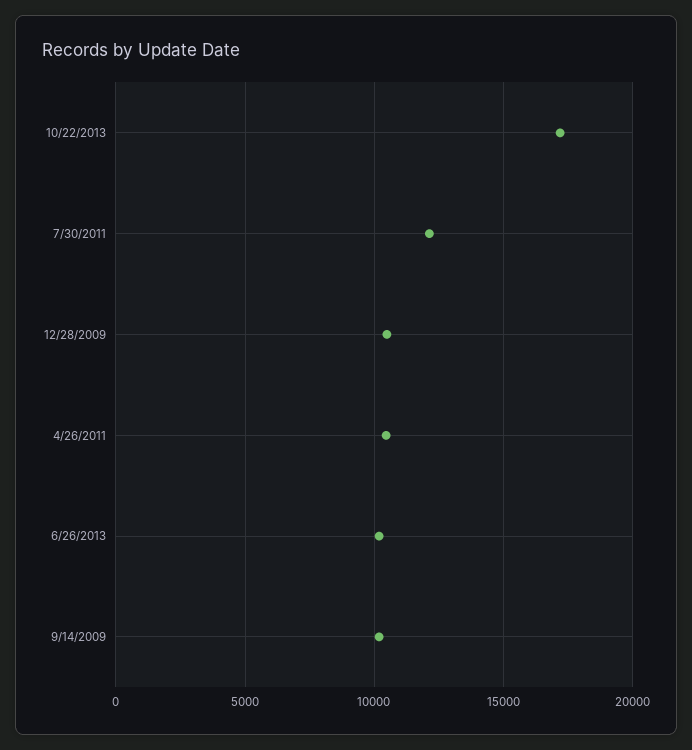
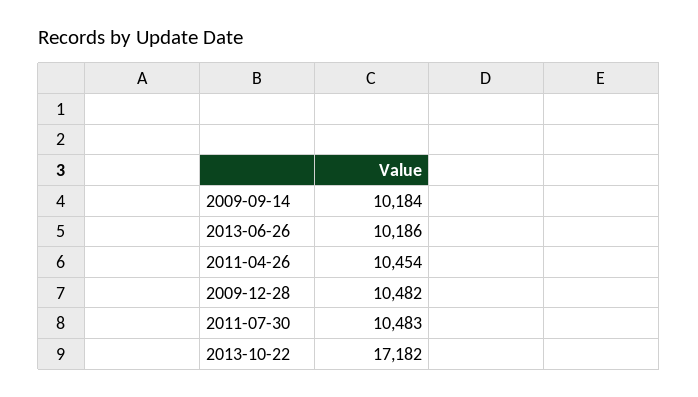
  {
    "10/22/2013": 17182,
-   "7/30/2011": 12000,
+   "7/30/2011": 10483,
    "12/28/2009": 10482,
    "4/26/2011": 10454,
    "6/26/2013": 10186,
    "9/14/2009": 10184
  }

